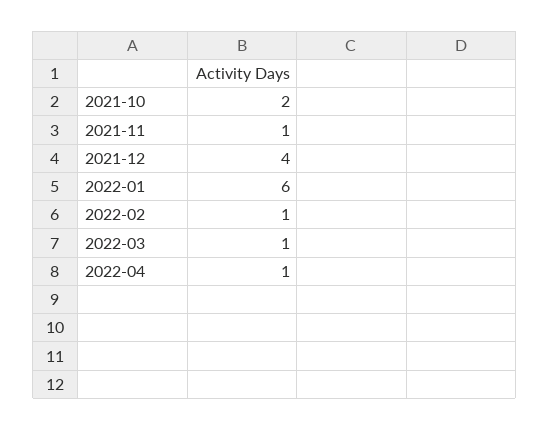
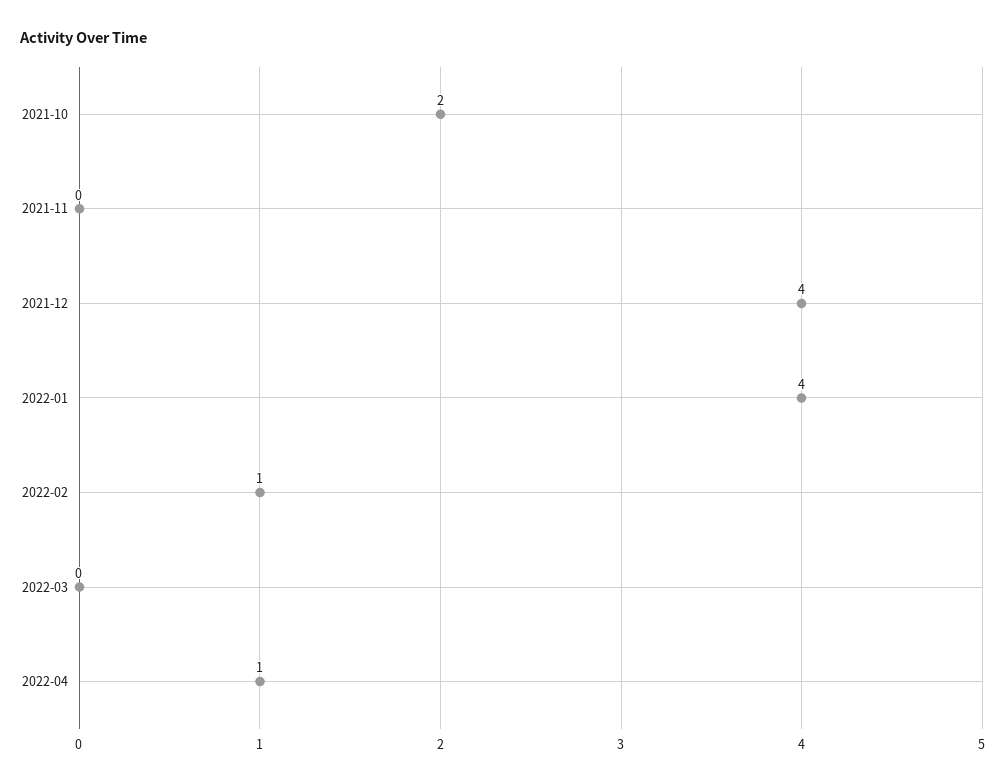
  {
    "2021-10": 2,
-   "2021-11": 1,
+   "2021-11": 0,
    "2021-12": 4,
-   "2022-01": 6,
+   "2022-01": 4,
    "2022-02": 1,
-   "2022-03": 1,
+   "2022-03": 0,
    "2022-04": 1
  }

